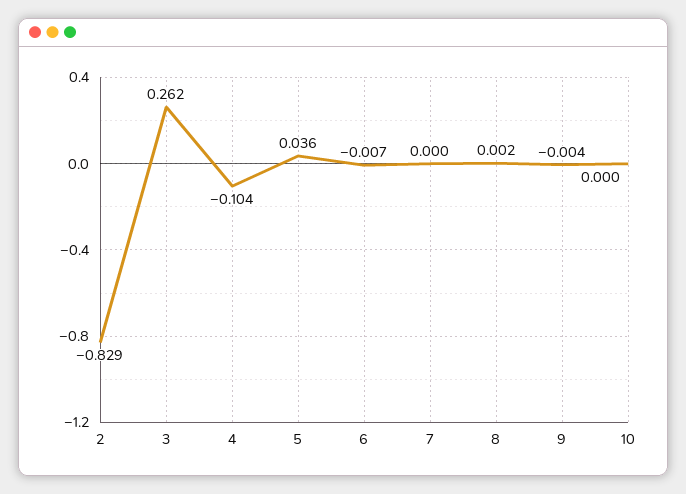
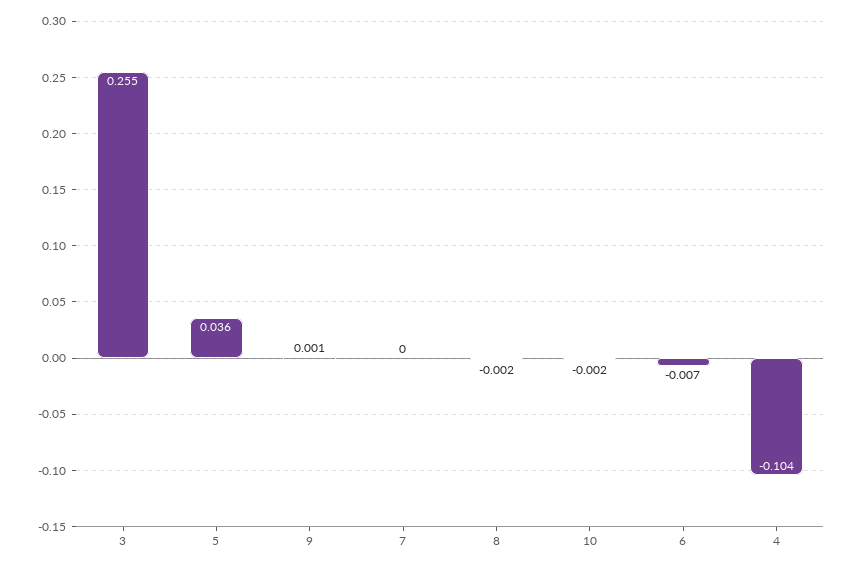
  {
-   "2": -0.829,
-   "3": 0.262,
+   "3": 0.255,
    "4": -0.104,
    "5": 0.036,
    "6": -0.007,
    "7": 0,
-   "8": 0.002,
+   "8": -0.002,
-   "9": -0.004,
+   "9": 0.001,
-   "10": 0
+   "10": -0.002
  }

